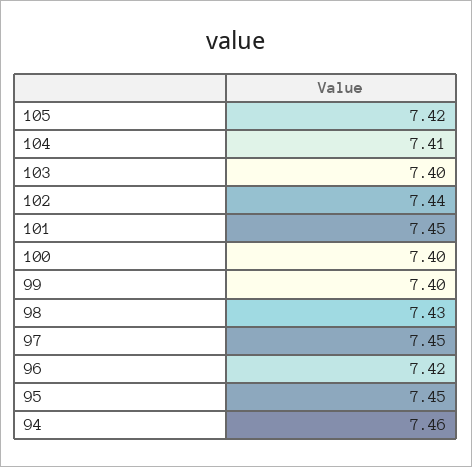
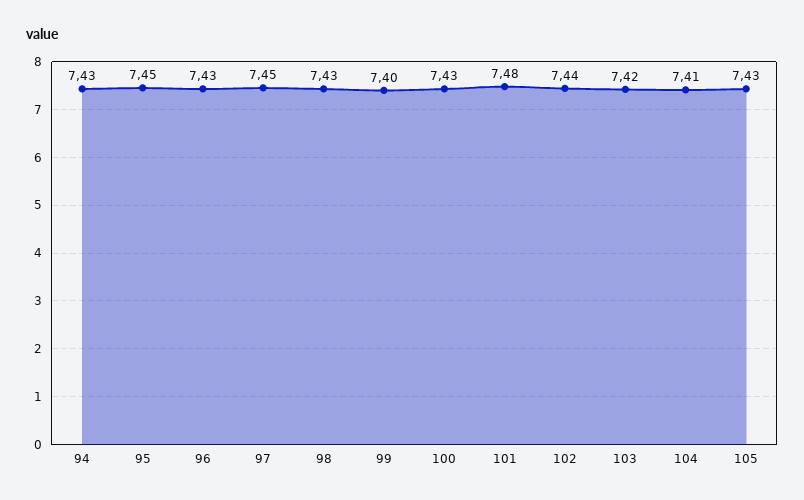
  {
-   "105": 7.42,
+   "105": 7.43,
    "104": 7.41,
-   "103": 7.4,
+   "103": 7.42,
    "102": 7.44,
-   "101": 7.45,
+   "101": 7.48,
-   "100": 7.4,
+   "100": 7.43,
    "99": 7.4,
    "98": 7.43,
    "97": 7.45,
-   "96": 7.42,
+   "96": 7.43,
    "95": 7.45,
-   "94": 7.46
+   "94": 7.43
  }

